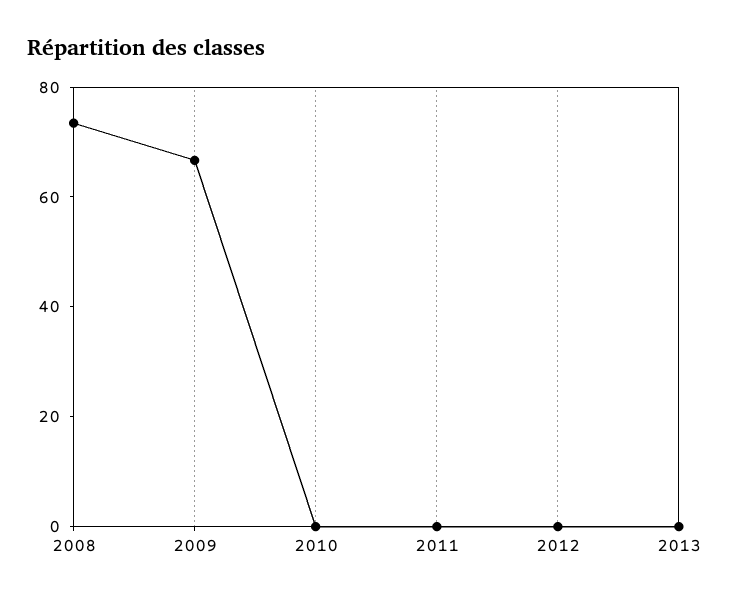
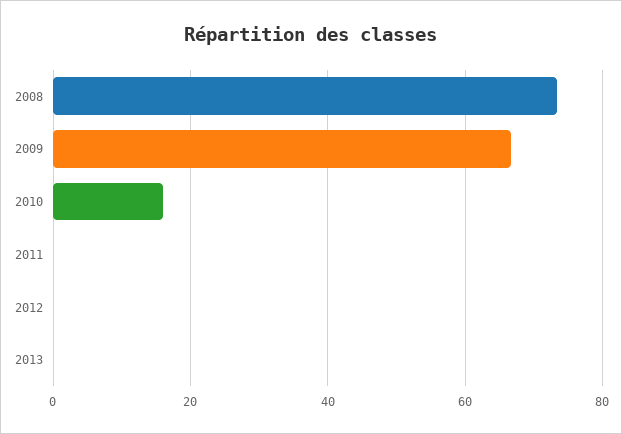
  {
    "2008": 74,
    "2009": 66,
-   "2010": 0,
+   "2010": 16,
    "2011": 0,
    "2012": 0,
    "2013": 0
  }

